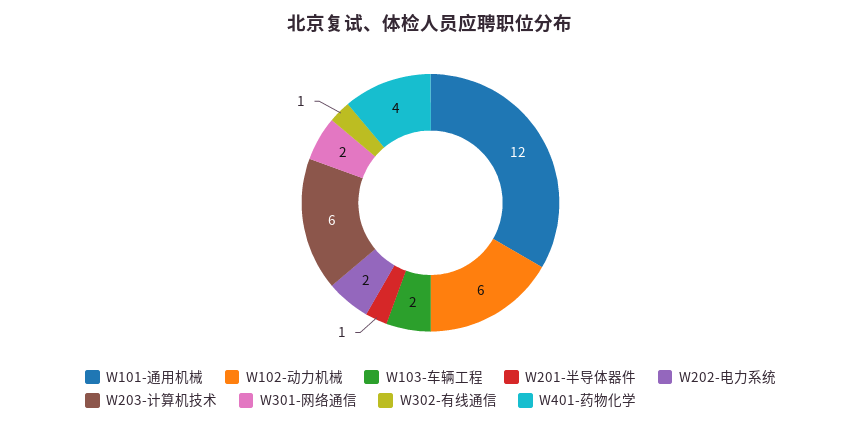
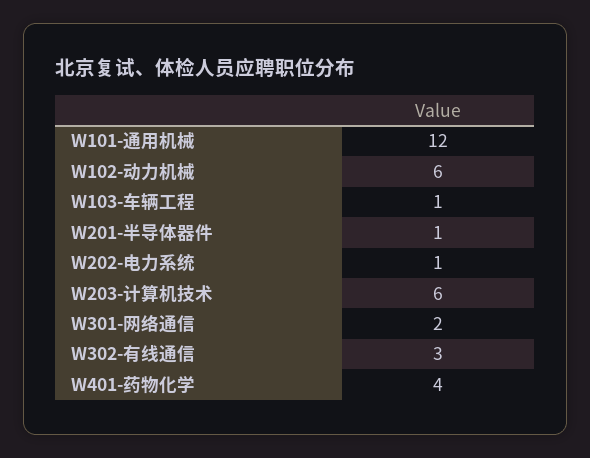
  {
    "W101-通用机械": 12,
    "W102-动力机械": 6,
-   "W103-车辆工程": 2,
+   "W103-车辆工程": 1,
    "W201-半导体器件": 1,
-   "W202-电力系统": 2,
+   "W202-电力系统": 1,
    "W203-计算机技术": 6,
    "W301-网络通信": 2,
-   "W302-有线通信": 1,
+   "W302-有线通信": 3,
    "W401-药物化学": 4
  }

